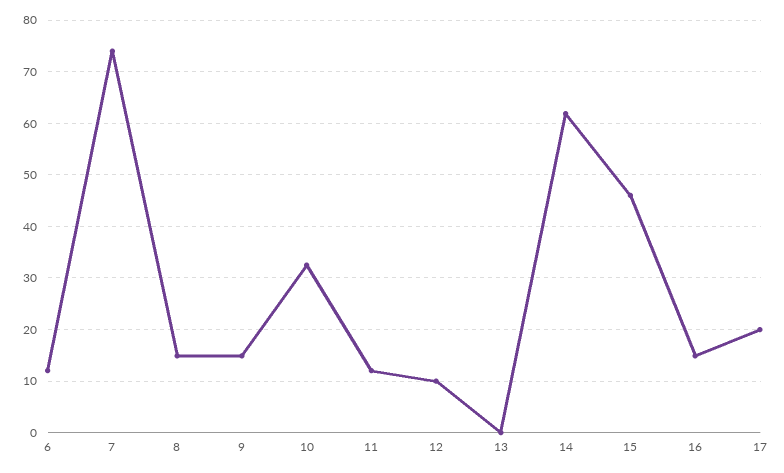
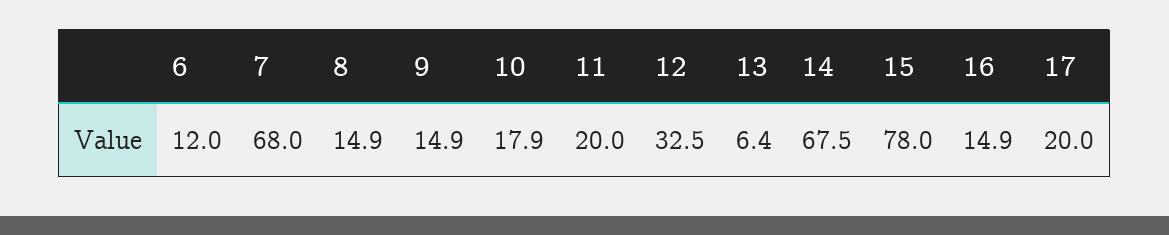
  {
    "6": 12,
-   "7": 74,
+   "7": 68,
    "8": 14.9,
    "9": 14.9,
-   "10": 32,
+   "10": 17.9,
-   "11": 12,
+   "11": 20,
-   "12": 10,
+   "12": 32.5,
-   "13": 0,
+   "13": 6.4,
-   "14": 62,
+   "14": 67.5,
-   "15": 46,
+   "15": 78,
    "16": 14.9,
    "17": 20
  }

